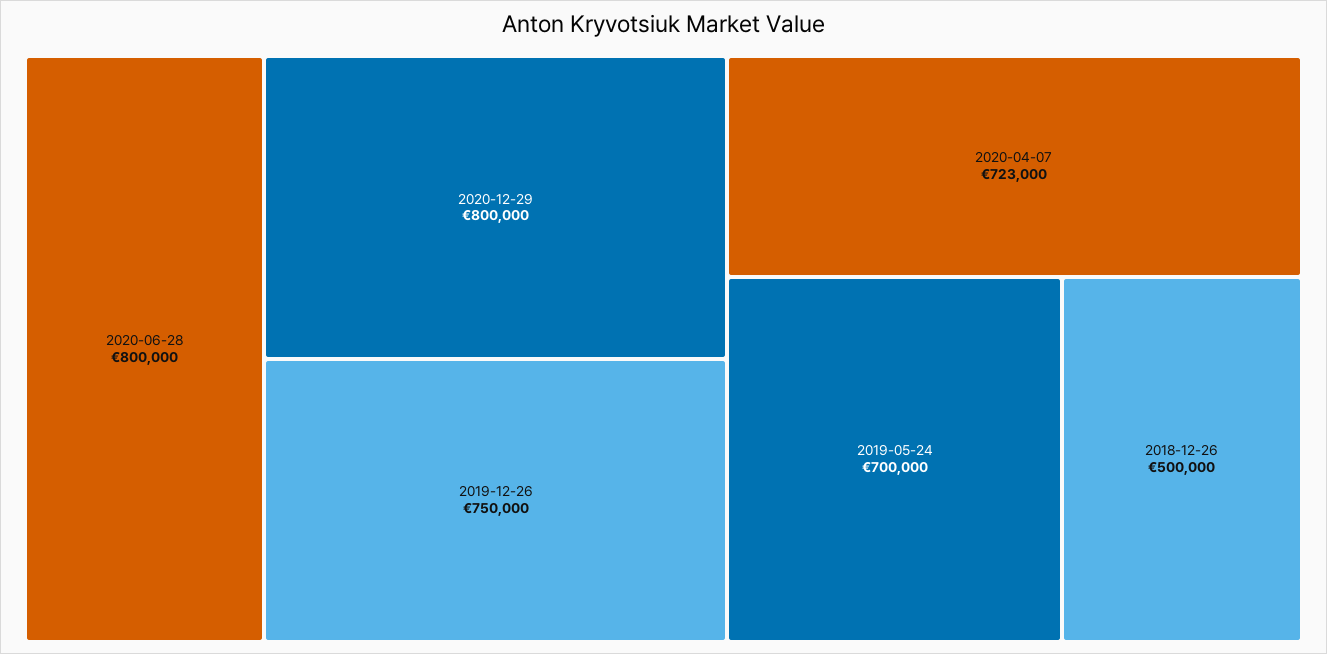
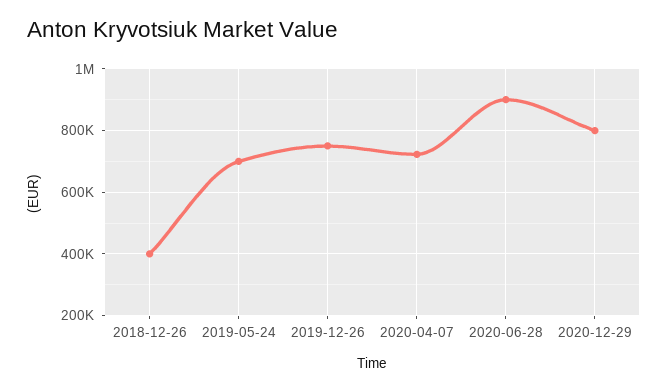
  {
-   "2020-06-28": 800000,
+   "2020-06-28": 900000,
    "2020-12-29": 800000,
    "2019-12-26": 750000,
    "2020-04-07": 723000,
    "2019-05-24": 700000,
-   "2018-12-26": 500000
+   "2018-12-26": 400000
  }

